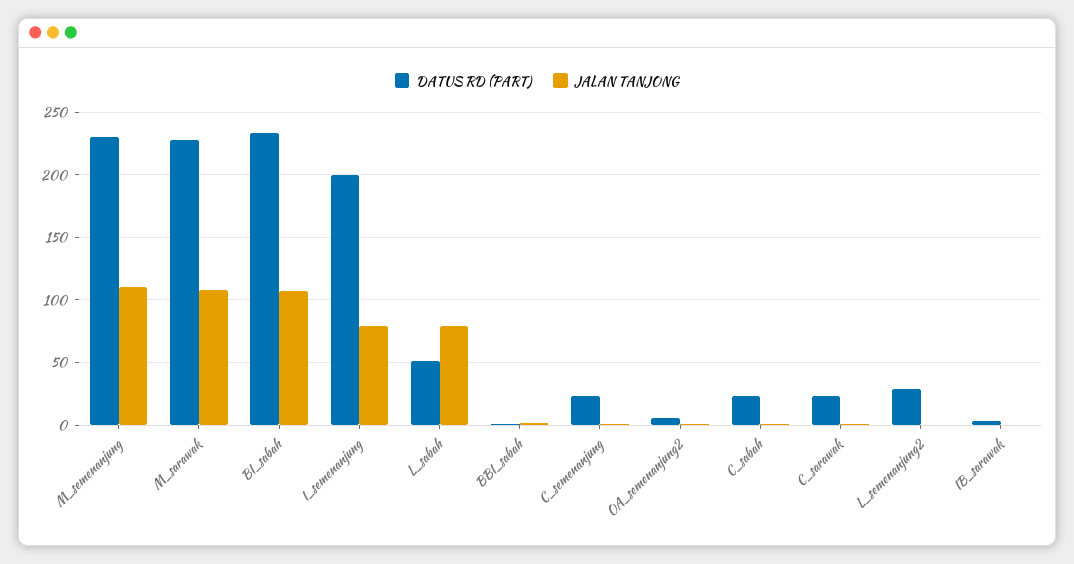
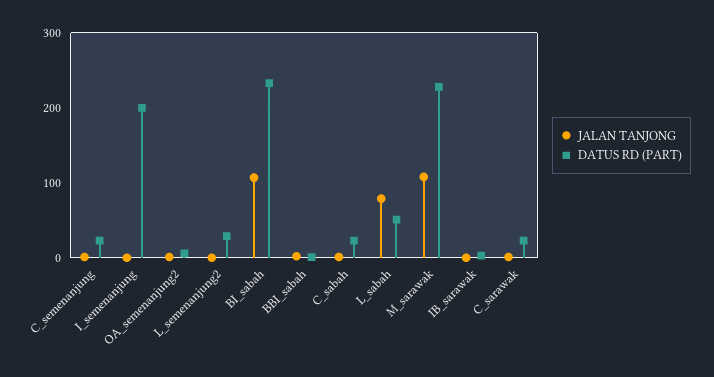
  {
    "DATUS RD (PART)": {
-     "M_semenanjung": 230,
      "M_sarawak": 230,
      "BI_sabah": 235,
      "I_semenanjung": 200,
      "L_sabah": 50,
      "BBI_sabah": 0,
      "C_semenanjung": 25,
      "OA_semenanjung2": 5,
      "C_sabah": 25,
      "C_sarawak": 25,
      "L_semenanjung2": 30,
      "IB_sarawak": 5
    },
    "JALAN TANJONG": {
-     "M_semenanjung": 110,
      "M_sarawak": 110,
      "BI_sabah": 105,
-     "I_semenanjung": 80,
+     "I_semenanjung": 0,
      "L_sabah": 80,
      "BBI_sabah": 0,
      "C_semenanjung": 0,
      "OA_semenanjung2": 0,
      "C_sabah": 0,
      "C_sarawak": 0,
      "L_semenanjung2": 0,
      "IB_sarawak": 0
    }
  }

